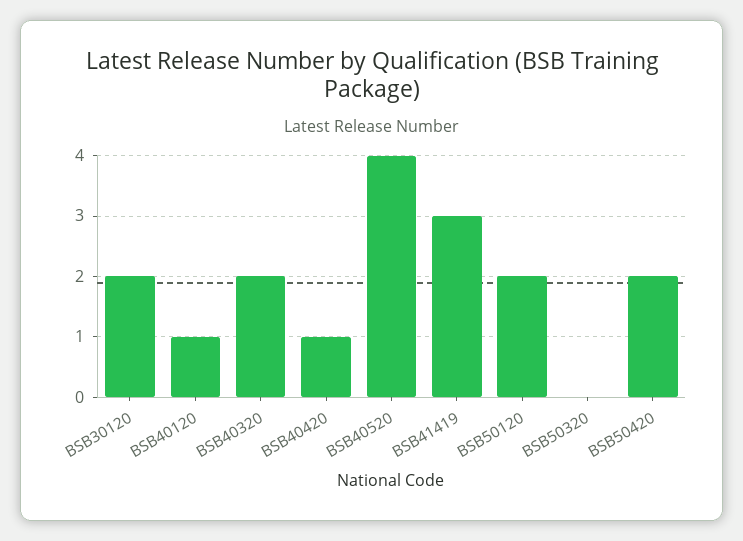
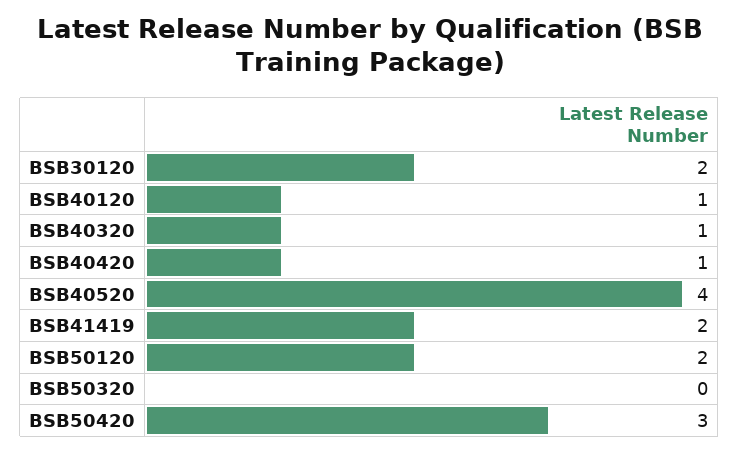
  {
    "BSB30120": 2,
    "BSB40120": 1,
-   "BSB40320": 2,
+   "BSB40320": 1,
    "BSB40420": 1,
    "BSB40520": 4,
-   "BSB41419": 3,
+   "BSB41419": 2,
    "BSB50120": 2,
    "BSB50320": 0,
-   "BSB50420": 2
+   "BSB50420": 3
  }

